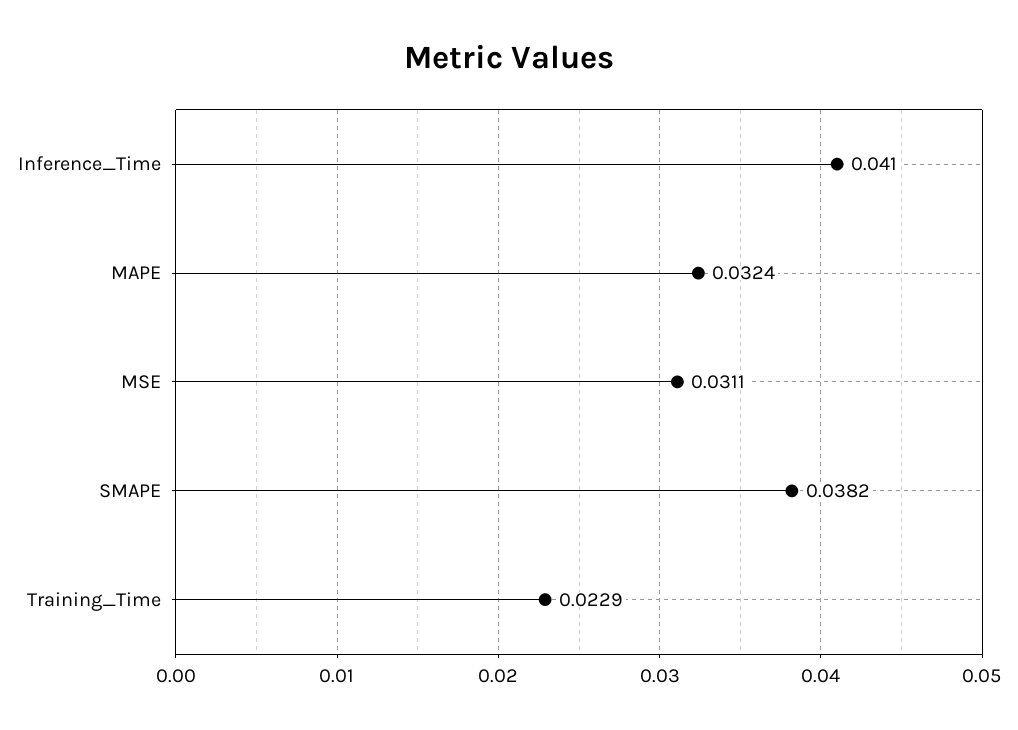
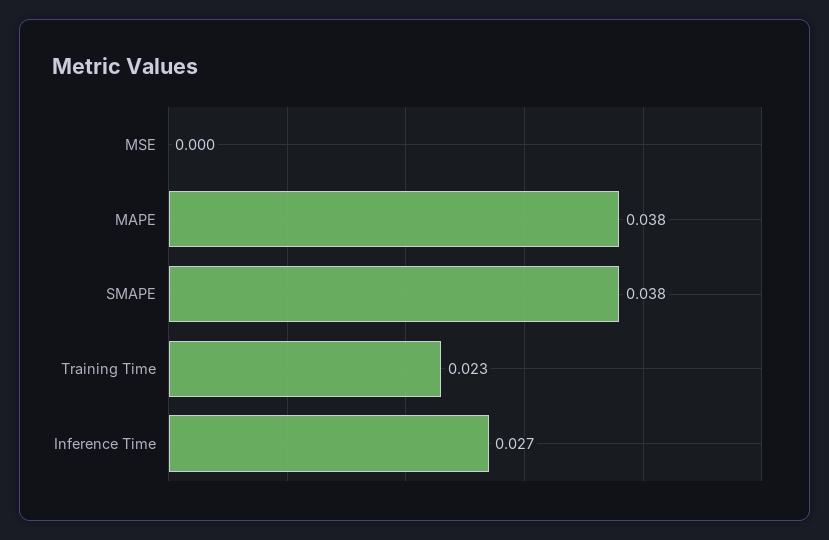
  {
-   "Inference_Time": 0.041,
+   "Inference_Time": 0.027,
-   "MAPE": 0.0324,
+   "MAPE": 0.038,
-   "MSE": 0.0311,
+   "MSE": 0,
    "SMAPE": 0.0382,
    "Training_Time": 0.0229
  }

